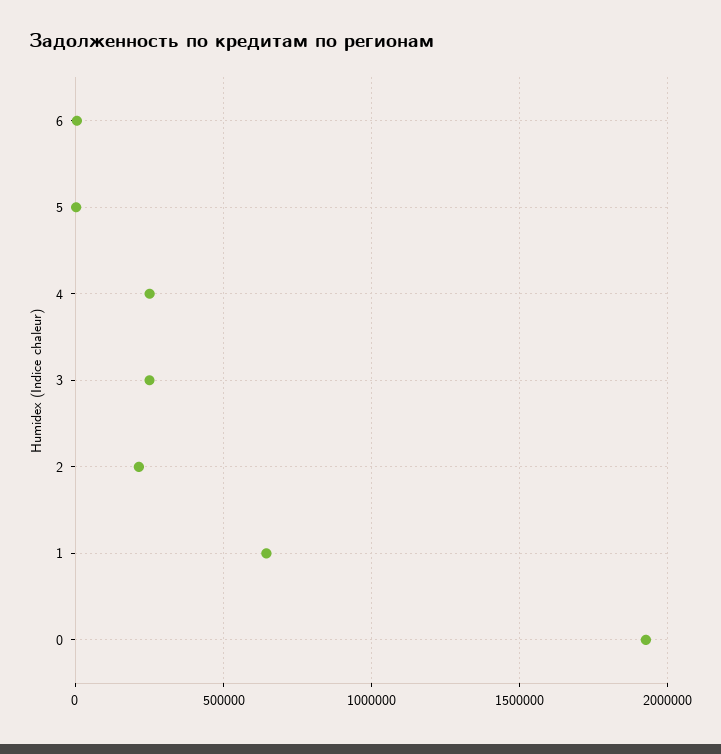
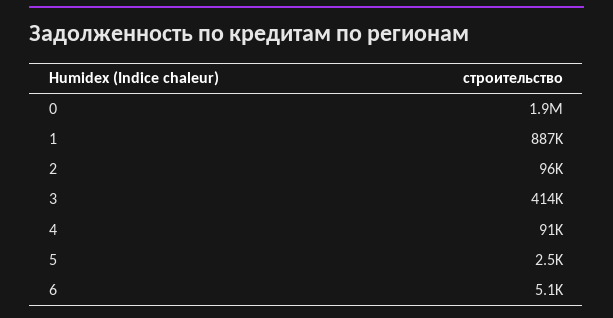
  {
    "6": 5100,
    "5": 2500,
-   "4": 250000,
+   "4": 91000,
-   "3": 250000,
+   "3": 414000,
-   "2": 200000,
+   "2": 96000,
-   "1": 650000,
+   "1": 887000,
    "0": 1900000
  }

